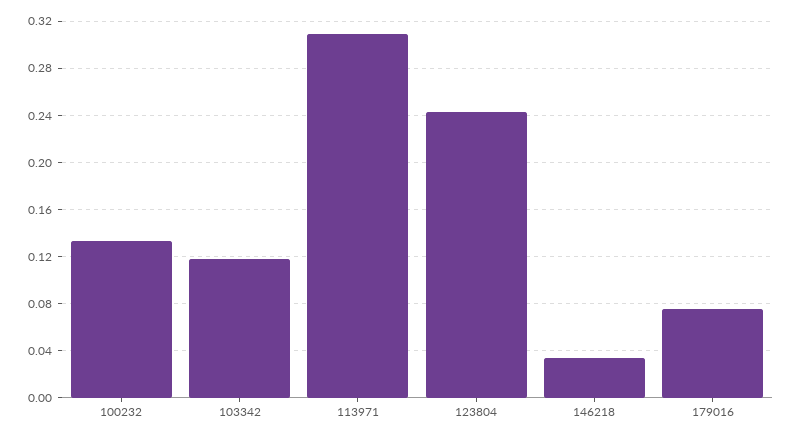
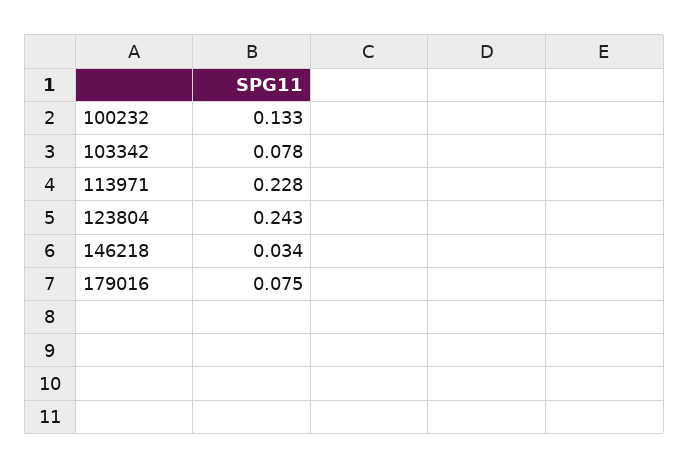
  {
    "100232": 0.133,
-   "103342": 0.12,
+   "103342": 0.078,
-   "113971": 0.31,
+   "113971": 0.228,
    "123804": 0.243,
    "146218": 0.034,
    "179016": 0.075
  }

